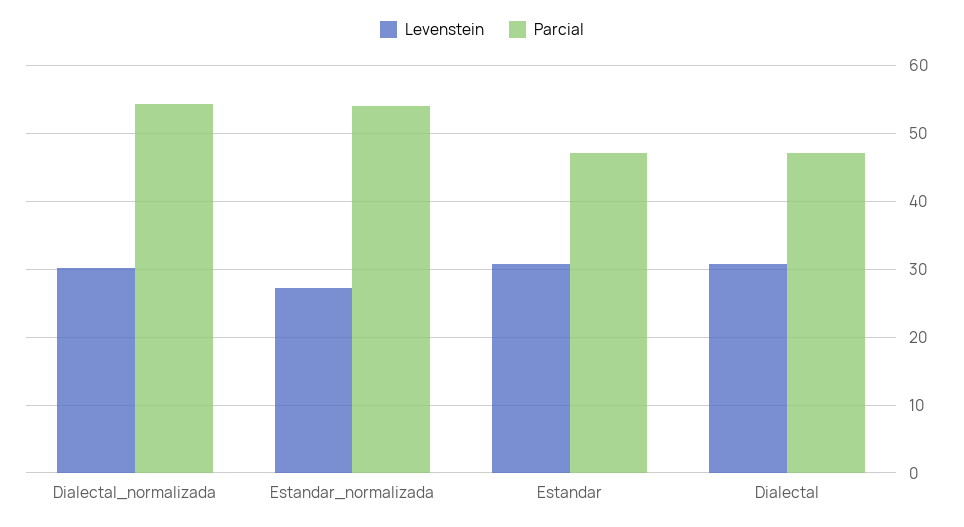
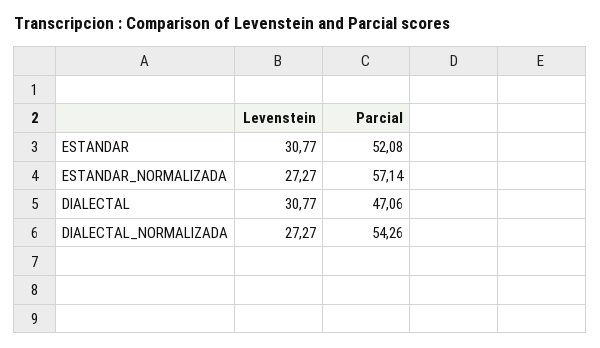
  {
    "Levenstein": {
-     "Dialectal_normalizada": 30,
+     "Dialectal_normalizada": 27.27,
      "Estandar_normalizada": 27.27,
      "Estandar": 30.77,
      "Dialectal": 30.77
    },
    "Parcial": {
      "Dialectal_normalizada": 54.26,
-     "Estandar_normalizada": 54,
+     "Estandar_normalizada": 57.14,
-     "Estandar": 47,
+     "Estandar": 52.08,
      "Dialectal": 47.06
    }
  }

